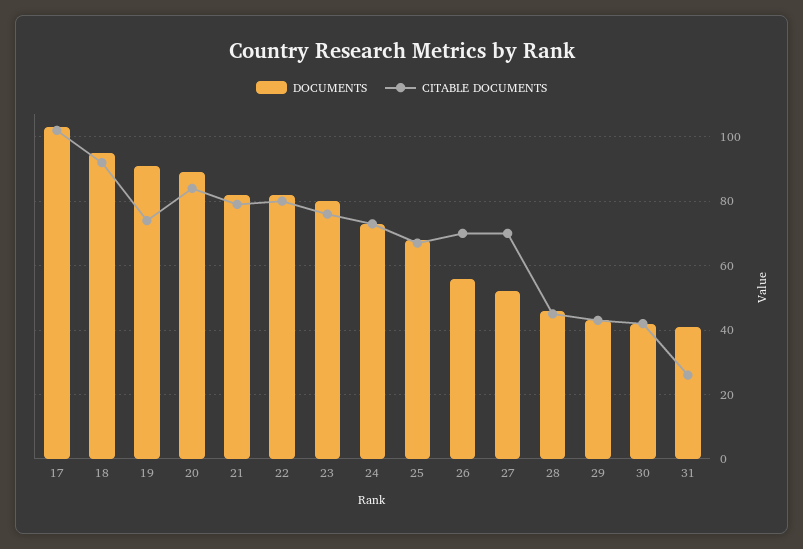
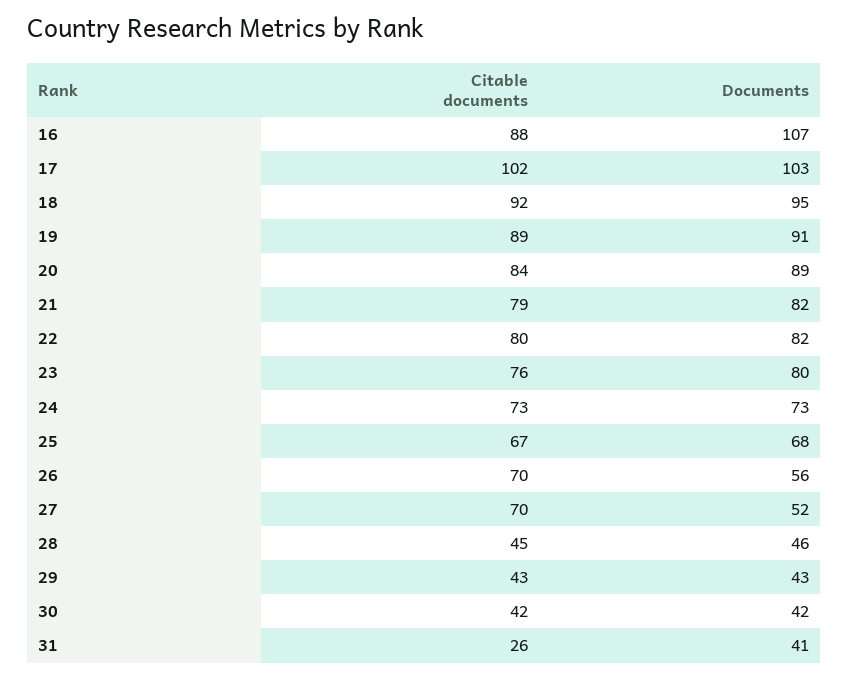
  {
    "DOCUMENTS": {
      "17": 103,
      "18": 95,
      "19": 91,
      "20": 89,
      "21": 82,
      "22": 82,
      "23": 80,
      "24": 73,
      "25": 68,
      "26": 56,
      "27": 52,
      "28": 46,
      "29": 43,
      "30": 42,
-     "31": 41
+     "31": 41,
+     "16": 107
    },
    "CITABLE DOCUMENTS": {
      "17": 102,
      "18": 92,
-     "19": 75,
+     "19": 89,
      "20": 84,
      "21": 79,
      "22": 80,
      "23": 76,
      "24": 73,
      "25": 67,
      "26": 70,
      "27": 70,
      "28": 45,
      "29": 43,
      "30": 42,
-     "31": 26
+     "31": 26,
+     "16": 88
    }
  }

